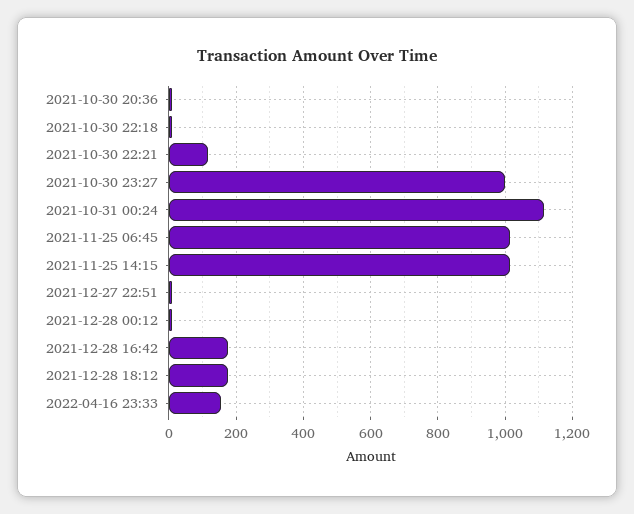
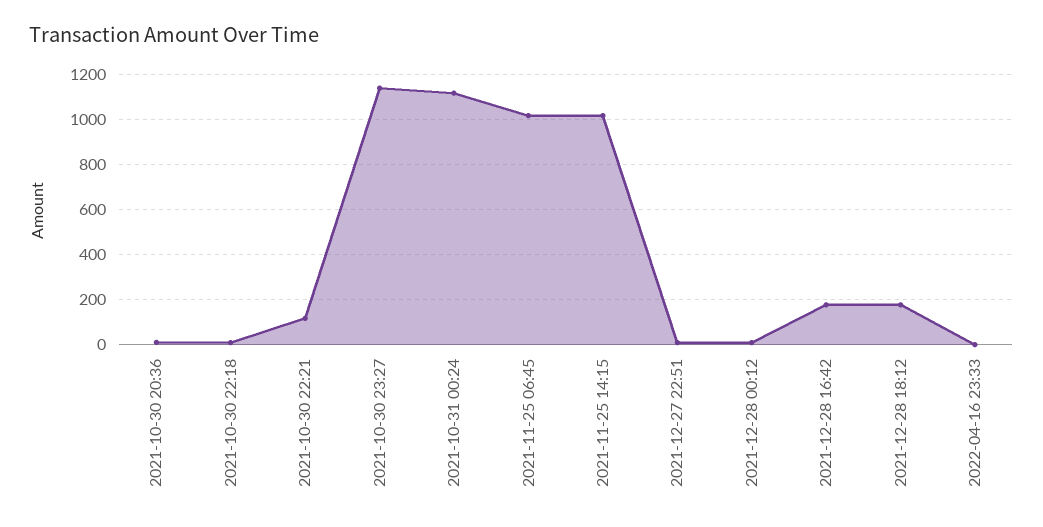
  {
    "2021-10-30 20:36": 20,
    "2021-10-30 22:18": 0,
    "2021-10-30 22:21": 120,
-   "2021-10-30 23:27": 1000,
+   "2021-10-30 23:27": 1150,
    "2021-10-31 00:24": 1120,
    "2021-11-25 06:45": 1020,
    "2021-11-25 14:15": 1020,
    "2021-12-27 22:51": 0,
    "2021-12-28 00:12": 0,
    "2021-12-28 16:42": 180,
    "2021-12-28 18:12": 180,
-   "2022-04-16 23:33": 160
+   "2022-04-16 23:33": 0
  }

